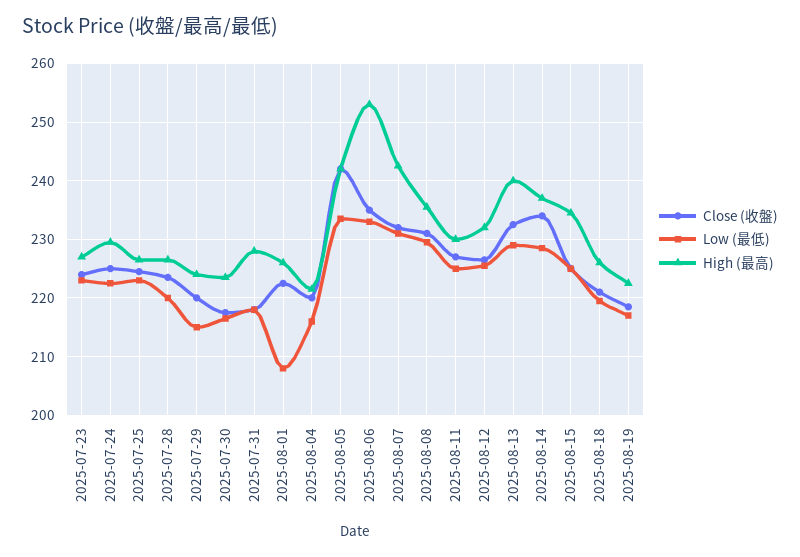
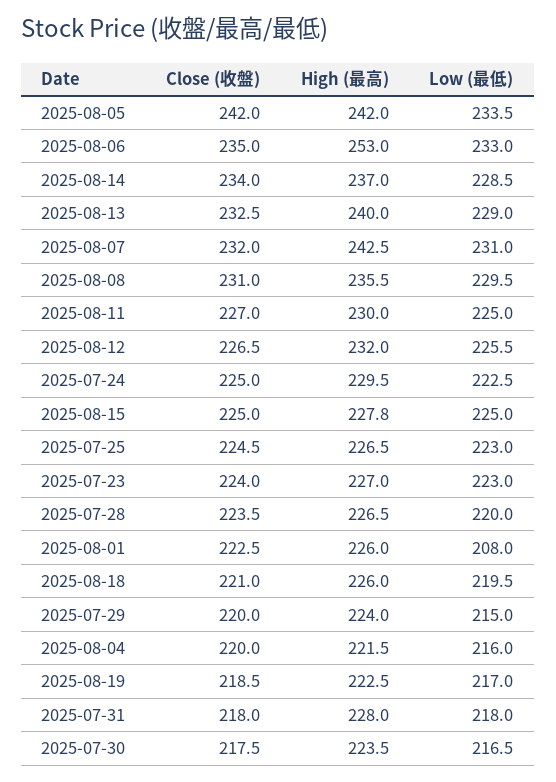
  {
    "Close (收盤)": {
      "2025-07-23": 224,
      "2025-07-24": 225,
      "2025-07-25": 224.5,
      "2025-07-28": 223.5,
      "2025-07-29": 220,
      "2025-07-30": 217.5,
      "2025-07-31": 218,
      "2025-08-01": 222.5,
      "2025-08-04": 220,
      "2025-08-05": 242,
      "2025-08-06": 235,
      "2025-08-07": 232,
      "2025-08-08": 231,
      "2025-08-11": 227,
      "2025-08-12": 226.5,
      "2025-08-13": 232.5,
      "2025-08-14": 234,
      "2025-08-15": 225,
      "2025-08-18": 221,
      "2025-08-19": 218.5
    },
    "Low (最低)": {
      "2025-07-23": 223,
      "2025-07-24": 222.5,
      "2025-07-25": 223,
      "2025-07-28": 220,
      "2025-07-29": 215,
      "2025-07-30": 216.5,
      "2025-07-31": 218,
      "2025-08-01": 208,
      "2025-08-04": 216,
      "2025-08-05": 233.5,
      "2025-08-06": 233,
      "2025-08-07": 231,
      "2025-08-08": 229.5,
      "2025-08-11": 225,
      "2025-08-12": 225.5,
      "2025-08-13": 229,
      "2025-08-14": 228.5,
      "2025-08-15": 225,
      "2025-08-18": 219.5,
      "2025-08-19": 217
    },
    "High (最高)": {
      "2025-07-23": 227,
      "2025-07-24": 229.5,
      "2025-07-25": 226.5,
      "2025-07-28": 226.5,
      "2025-07-29": 224,
      "2025-07-30": 223.5,
      "2025-07-31": 228,
      "2025-08-01": 226,
      "2025-08-04": 221.5,
      "2025-08-05": 242,
      "2025-08-06": 253,
      "2025-08-07": 242.5,
      "2025-08-08": 235.5,
      "2025-08-11": 230,
      "2025-08-12": 232,
      "2025-08-13": 240,
      "2025-08-14": 237,
-     "2025-08-15": 234,
+     "2025-08-15": 227.8,
      "2025-08-18": 226,
      "2025-08-19": 222.5
    }
  }

